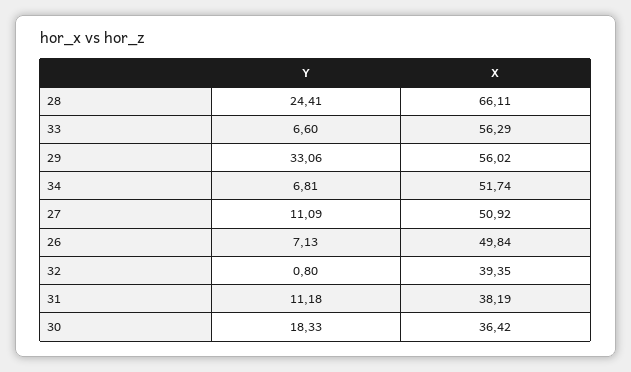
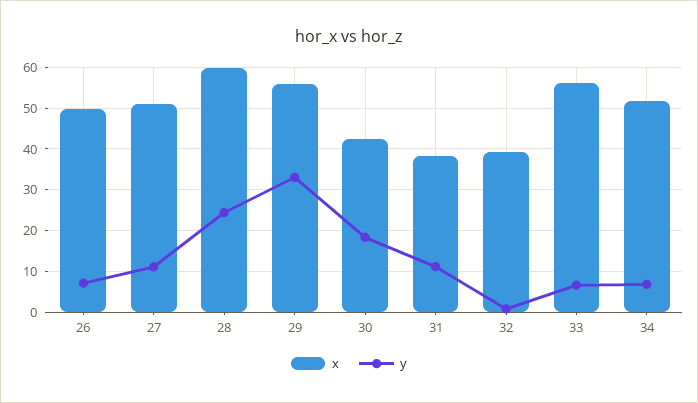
  {
    "Y": {
      "28": 24.41,
      "33": 6.6,
      "29": 33.06,
      "34": 6.81,
      "27": 11.09,
      "26": 7.13,
      "32": 0.8,
      "31": 11.18,
      "30": 18.33
    },
    "X": {
-     "28": 66.11,
+     "28": 60,
      "33": 56.29,
      "29": 56.02,
      "34": 51.74,
      "27": 50.92,
      "26": 49.84,
      "32": 39.35,
      "31": 38.19,
-     "30": 36.42
+     "30": 42
    }
  }

